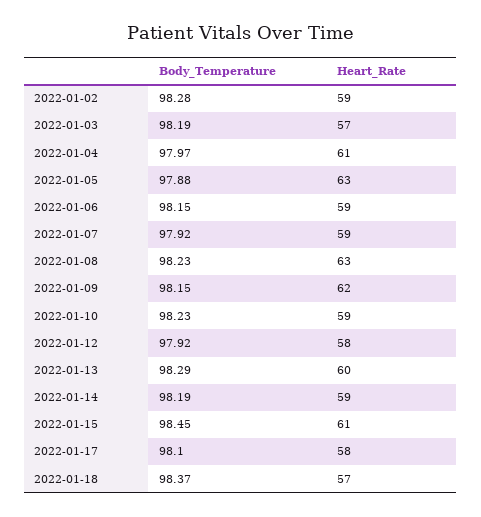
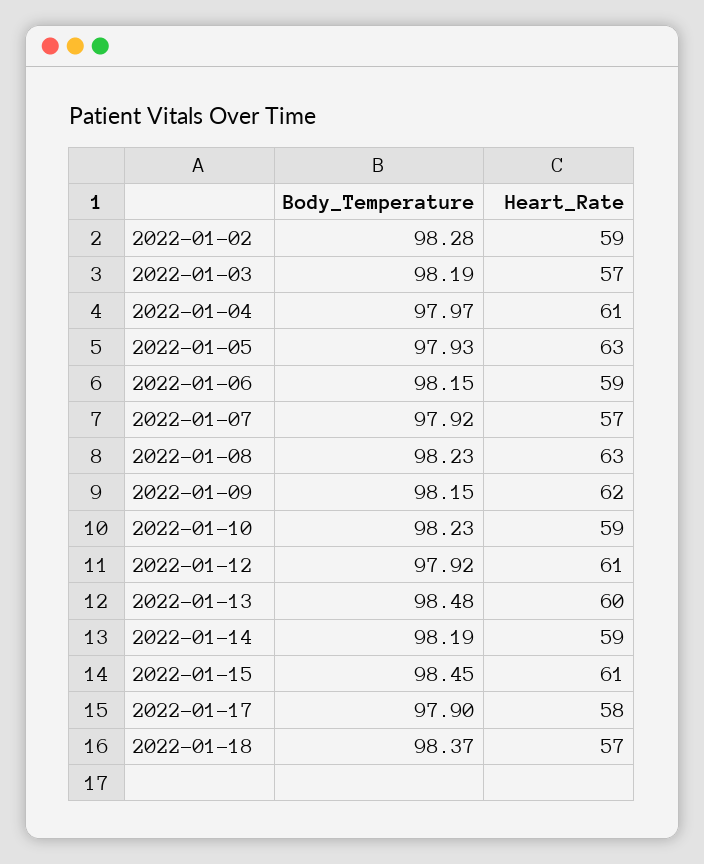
  {
    "Body_Temperature": {
      "2022-01-02": 98.28,
      "2022-01-03": 98.19,
      "2022-01-04": 97.97,
-     "2022-01-05": 97.88,
+     "2022-01-05": 97.93,
      "2022-01-06": 98.15,
      "2022-01-07": 97.92,
      "2022-01-08": 98.23,
      "2022-01-09": 98.15,
      "2022-01-10": 98.23,
      "2022-01-12": 97.92,
-     "2022-01-13": 98.29,
+     "2022-01-13": 98.48,
      "2022-01-14": 98.19,
      "2022-01-15": 98.45,
-     "2022-01-17": 98.1,
+     "2022-01-17": 97.9,
      "2022-01-18": 98.37
    },
    "Heart_Rate": {
      "2022-01-02": 59,
      "2022-01-03": 57,
      "2022-01-04": 61,
      "2022-01-05": 63,
      "2022-01-06": 59,
-     "2022-01-07": 59,
+     "2022-01-07": 57,
      "2022-01-08": 63,
      "2022-01-09": 62,
      "2022-01-10": 59,
-     "2022-01-12": 58,
+     "2022-01-12": 61,
      "2022-01-13": 60,
      "2022-01-14": 59,
      "2022-01-15": 61,
      "2022-01-17": 58,
      "2022-01-18": 57
    }
  }

